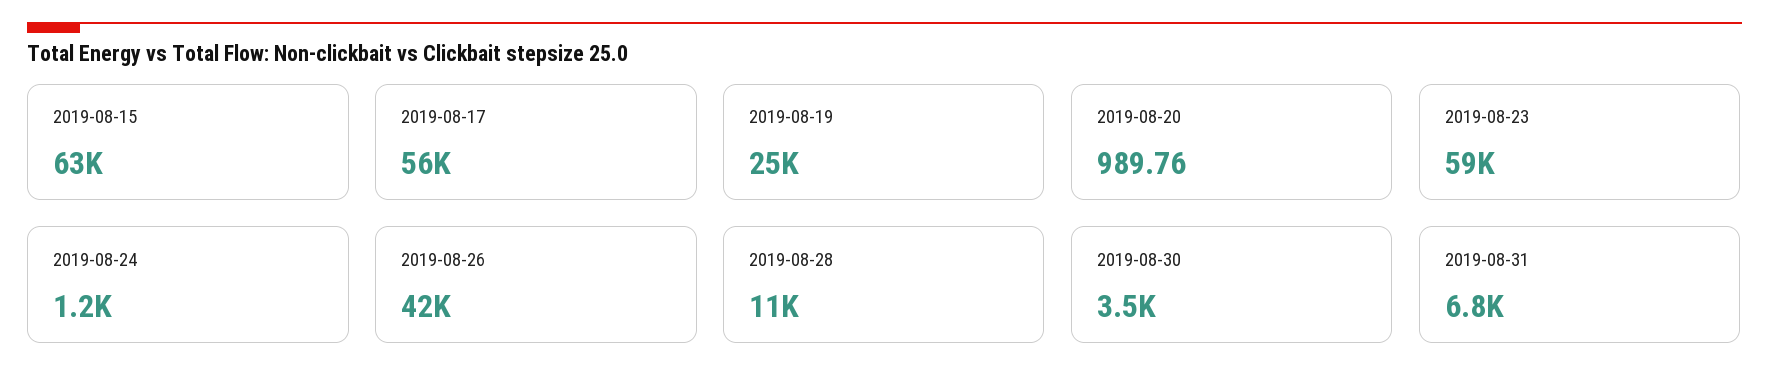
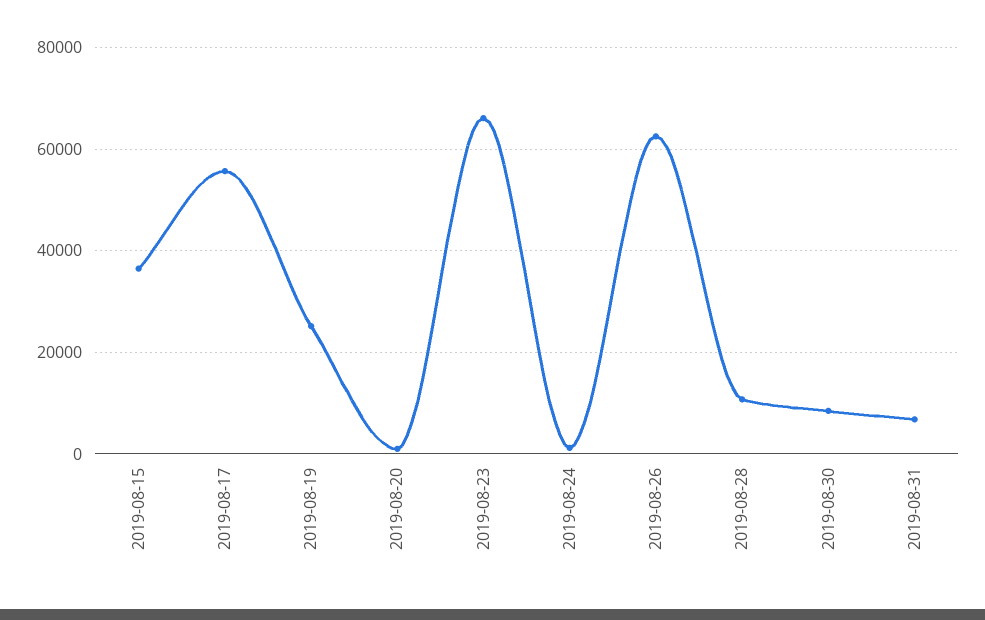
  {
-   "2019-08-15": 63000,
+   "2019-08-15": 36000,
    "2019-08-17": 56000,
    "2019-08-19": 25000,
    "2019-08-20": 989.76,
-   "2019-08-23": 59000,
+   "2019-08-23": 66000,
    "2019-08-24": 1200,
-   "2019-08-26": 42000,
+   "2019-08-26": 62000,
    "2019-08-28": 11000,
-   "2019-08-30": 3500,
+   "2019-08-30": 8000,
    "2019-08-31": 6800
  }

